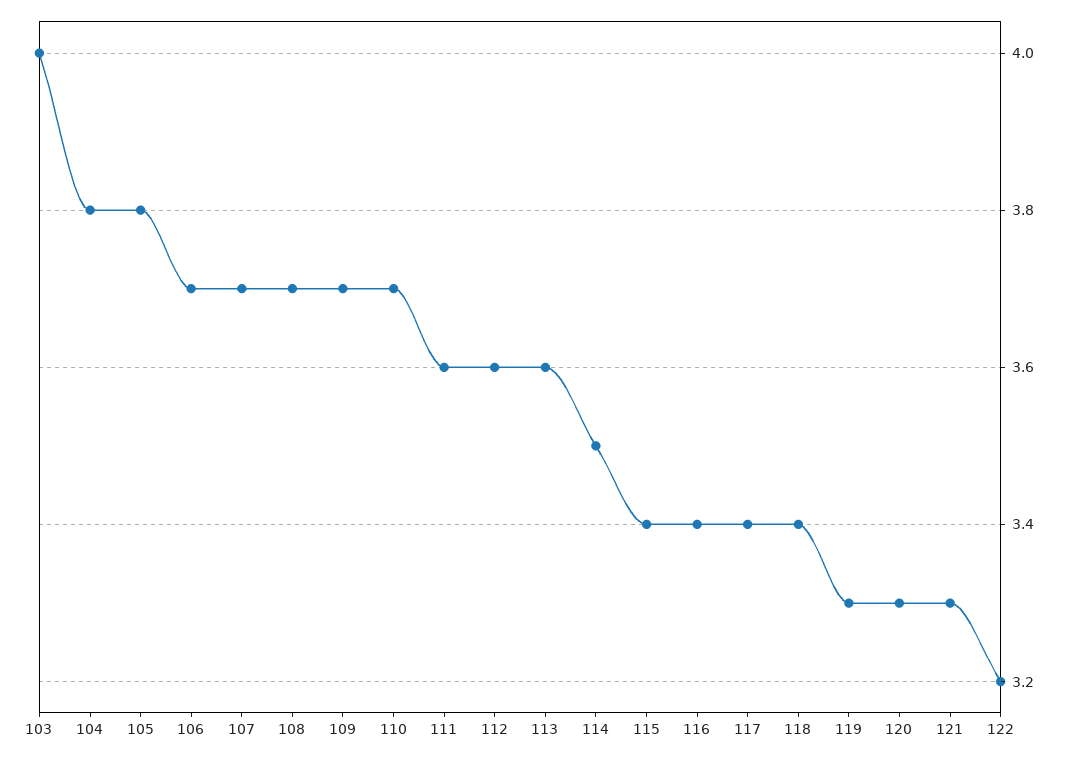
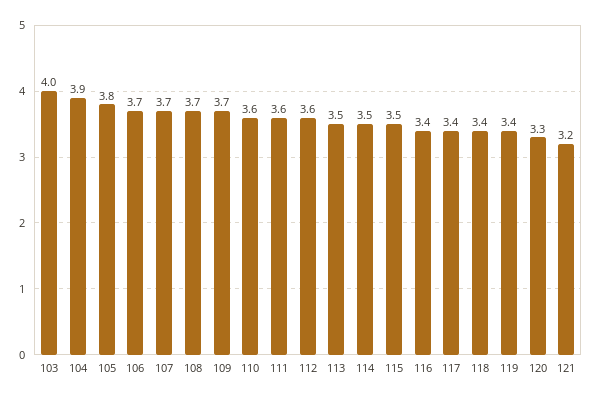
  {
    "103": 4,
-   "104": 3.8,
+   "104": 3.9,
    "105": 3.8,
    "106": 3.7,
    "107": 3.7,
    "108": 3.7,
    "109": 3.7,
-   "110": 3.7,
+   "110": 3.6,
    "111": 3.6,
    "112": 3.6,
-   "113": 3.6,
+   "113": 3.5,
    "114": 3.5,
-   "115": 3.4,
+   "115": 3.5,
    "116": 3.4,
    "117": 3.4,
    "118": 3.4,
-   "119": 3.3,
+   "119": 3.4,
    "120": 3.3,
-   "121": 3.3,
+   "121": 3.2
-   "122": 3.2
  }

